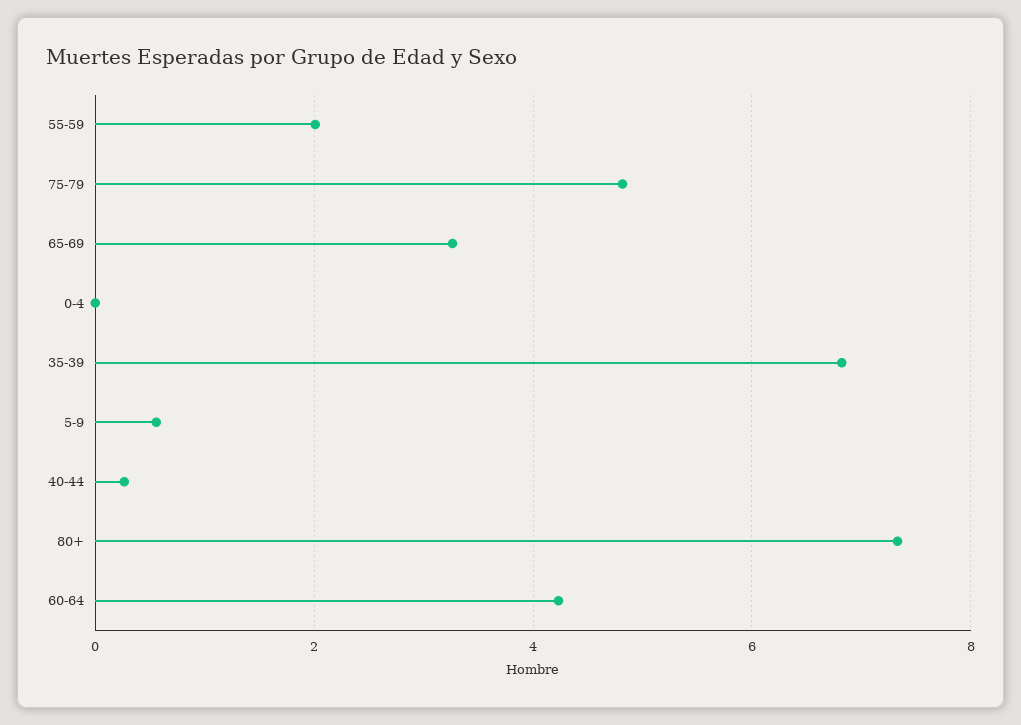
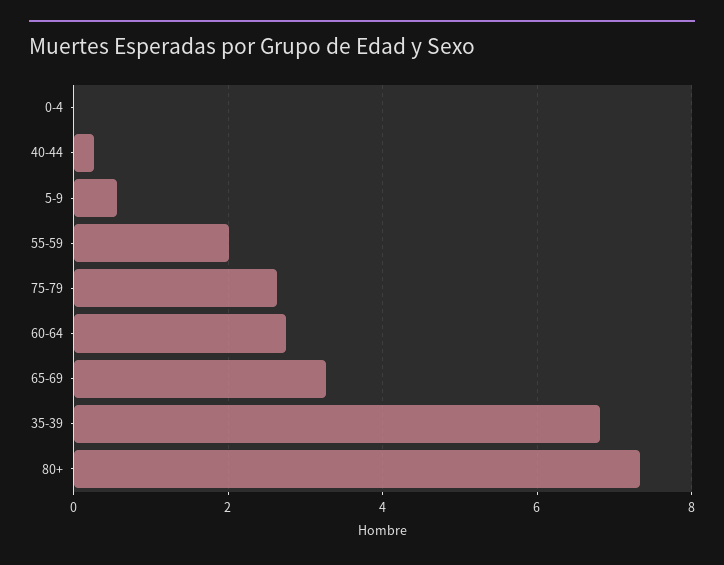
  {
    "55-59": 2,
-   "75-79": 4.8,
+   "75-79": 2.6,
    "65-69": 3.2,
    "0-4": 0,
    "35-39": 6.8,
    "5-9": 0.6,
    "40-44": 0.2,
    "80+": 7.4,
-   "60-64": 4.2
+   "60-64": 2.8
  }

